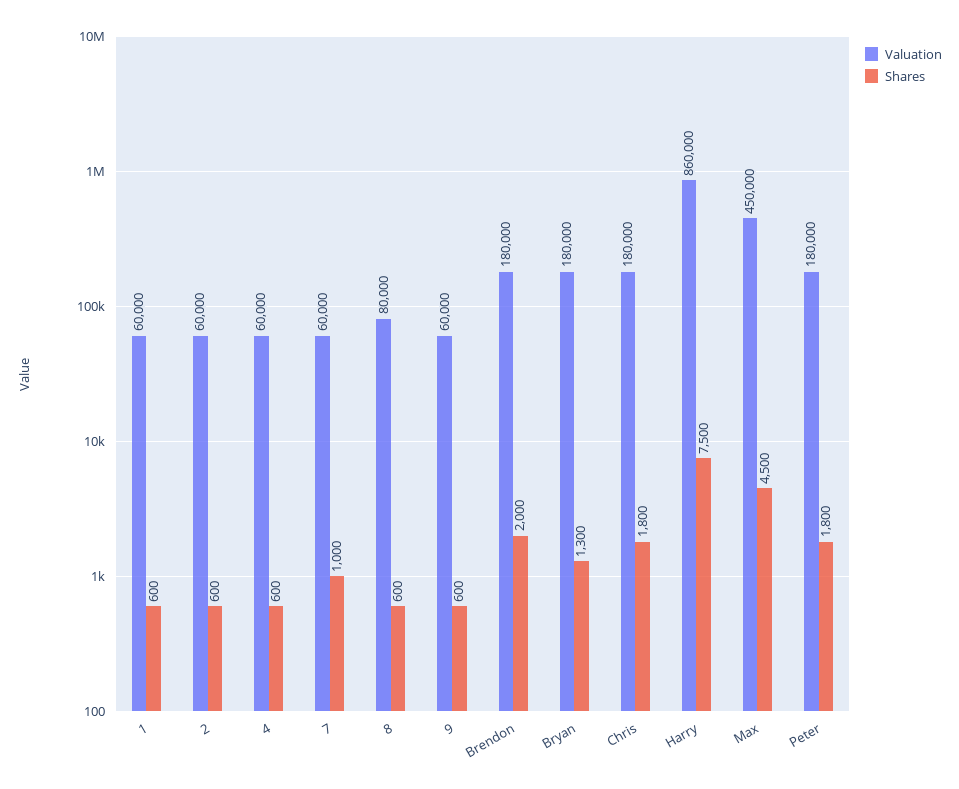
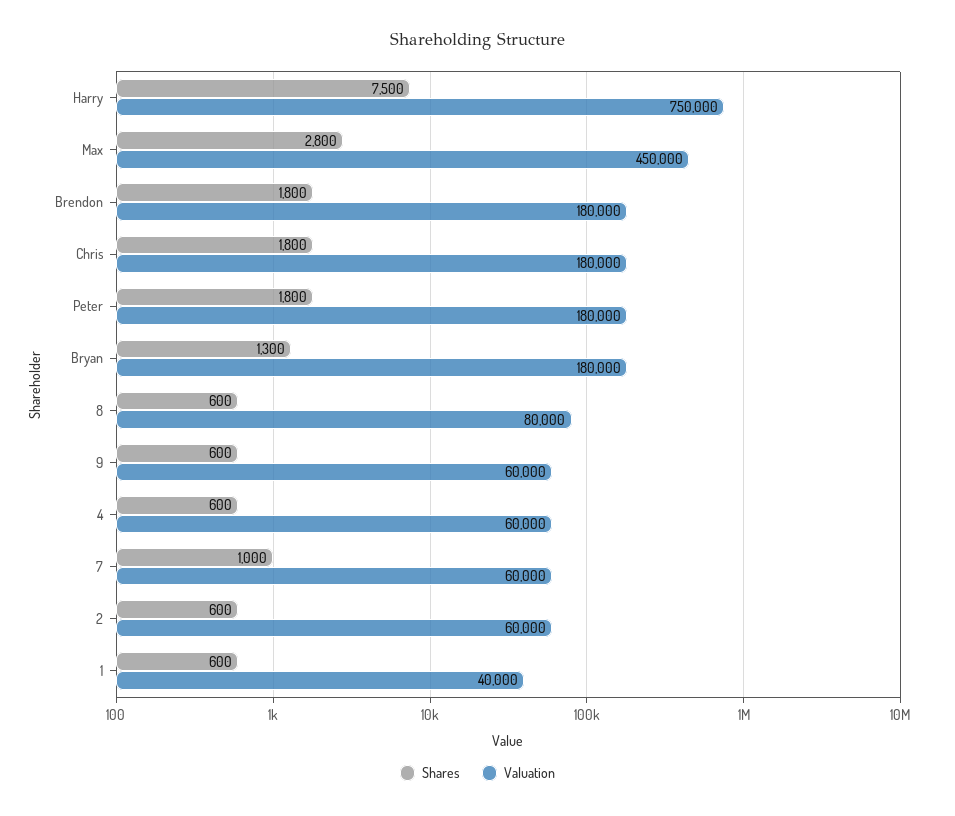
  {
    "Valuation": {
-     "1": 60000,
+     "1": 40000,
      "2": 60000,
      "4": 60000,
      "7": 60000,
      "8": 80000,
      "9": 60000,
      "Brendon": 180000,
      "Bryan": 180000,
      "Chris": 180000,
-     "Harry": 860000,
+     "Harry": 750000,
      "Max": 450000,
      "Peter": 180000
    },
    "Shares": {
      "1": 600,
      "2": 600,
      "4": 600,
      "7": 1000,
      "8": 600,
      "9": 600,
-     "Brendon": 2000,
+     "Brendon": 1800,
      "Bryan": 1300,
      "Chris": 1800,
      "Harry": 7500,
-     "Max": 4500,
+     "Max": 2800,
      "Peter": 1800
    }
  }

